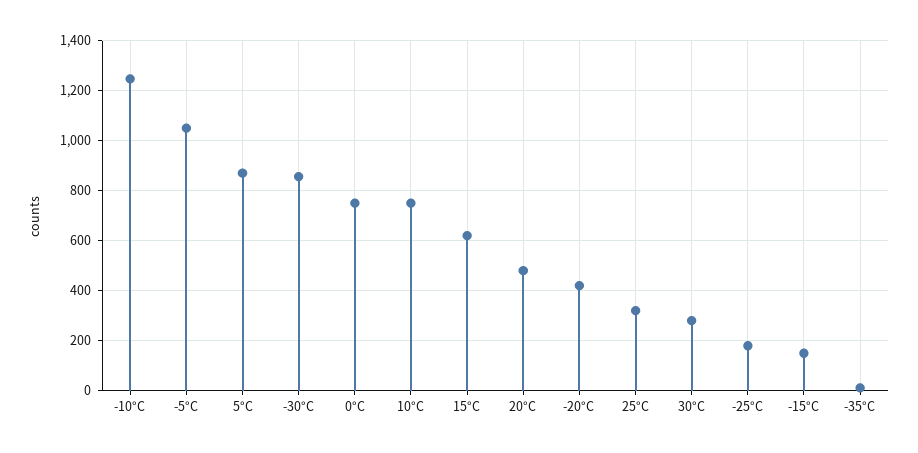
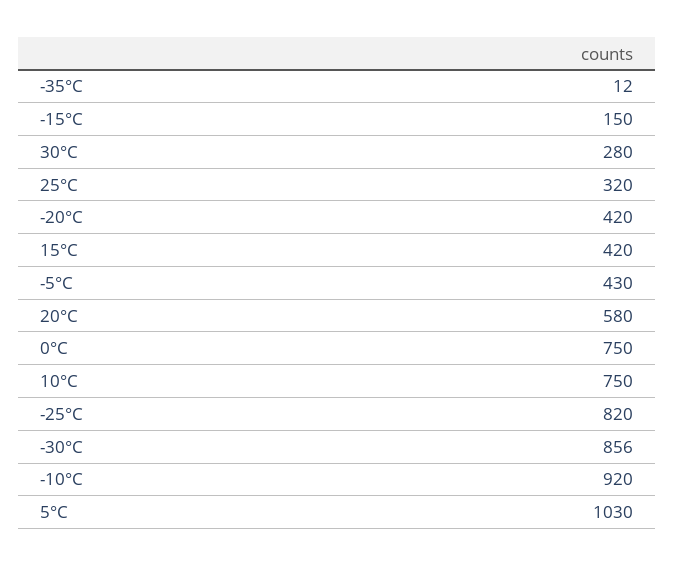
  {
-   "-10°C": 1250,
+   "-10°C": 920,
-   "-5°C": 1050,
+   "-5°C": 430,
-   "5°C": 875,
+   "5°C": 1030,
    "-30°C": 856,
    "0°C": 750,
    "10°C": 750,
-   "15°C": 625,
+   "15°C": 420,
-   "20°C": 475,
+   "20°C": 580,
    "-20°C": 420,
    "25°C": 320,
    "30°C": 280,
-   "-25°C": 175,
+   "-25°C": 820,
    "-15°C": 150,
    "-35°C": 12
  }

